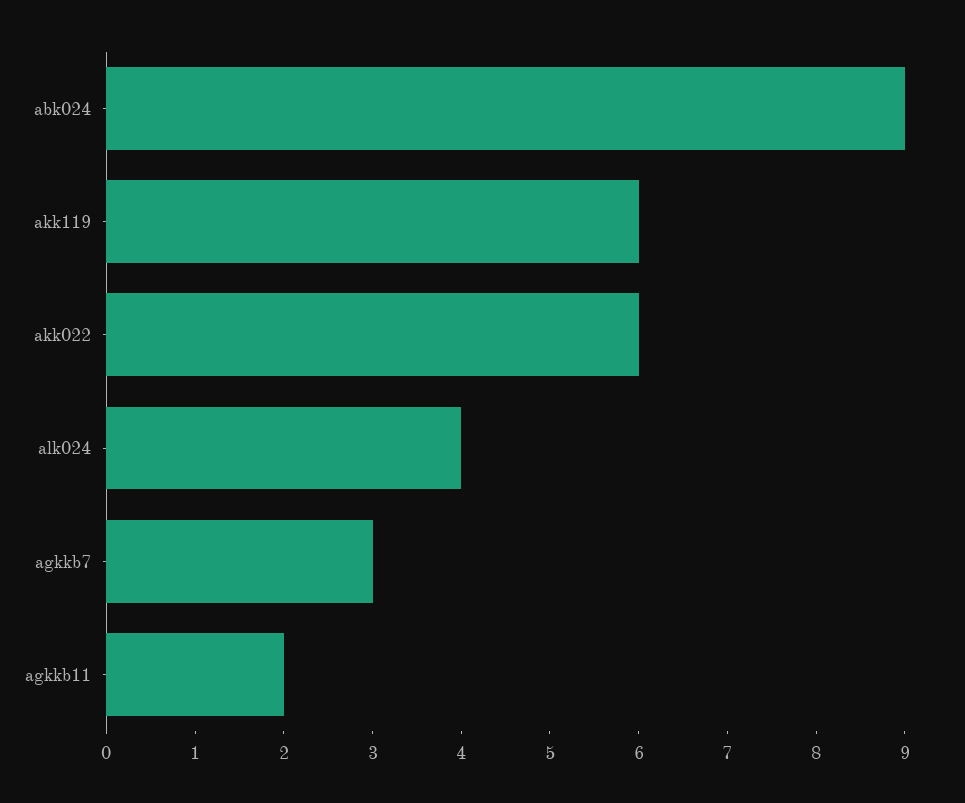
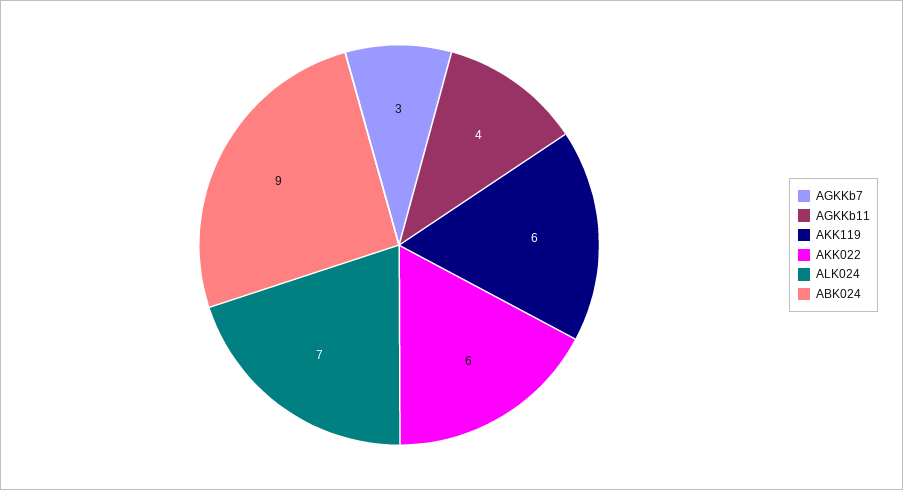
  {
    "abk024": 9,
    "akk119": 6,
    "akk022": 6,
-   "alk024": 4,
+   "alk024": 7,
    "agkkb7": 3,
-   "agkkb11": 2
+   "agkkb11": 4
  }

